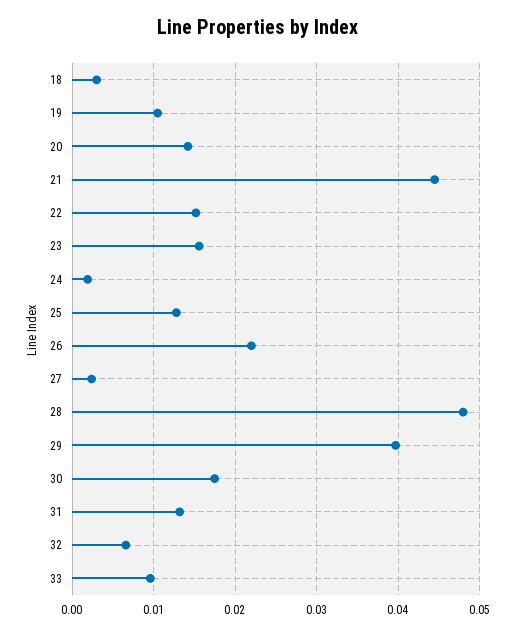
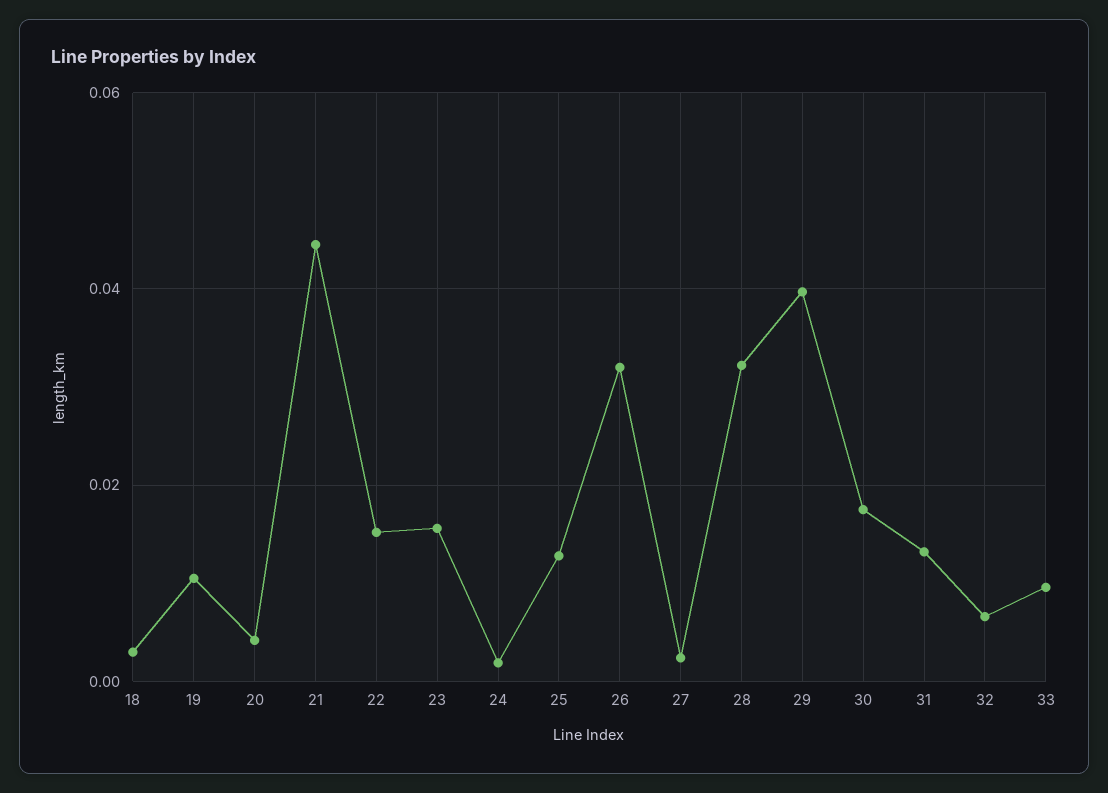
  {
    "18": 0.003,
    "19": 0.011,
-   "20": 0.014,
+   "20": 0.004,
    "21": 0.045,
    "22": 0.015,
    "23": 0.016,
    "24": 0.002,
    "25": 0.013,
-   "26": 0.022,
+   "26": 0.032,
    "27": 0.002,
-   "28": 0.048,
+   "28": 0.032,
    "29": 0.04,
    "30": 0.018,
    "31": 0.013,
    "32": 0.007,
    "33": 0.01
  }

